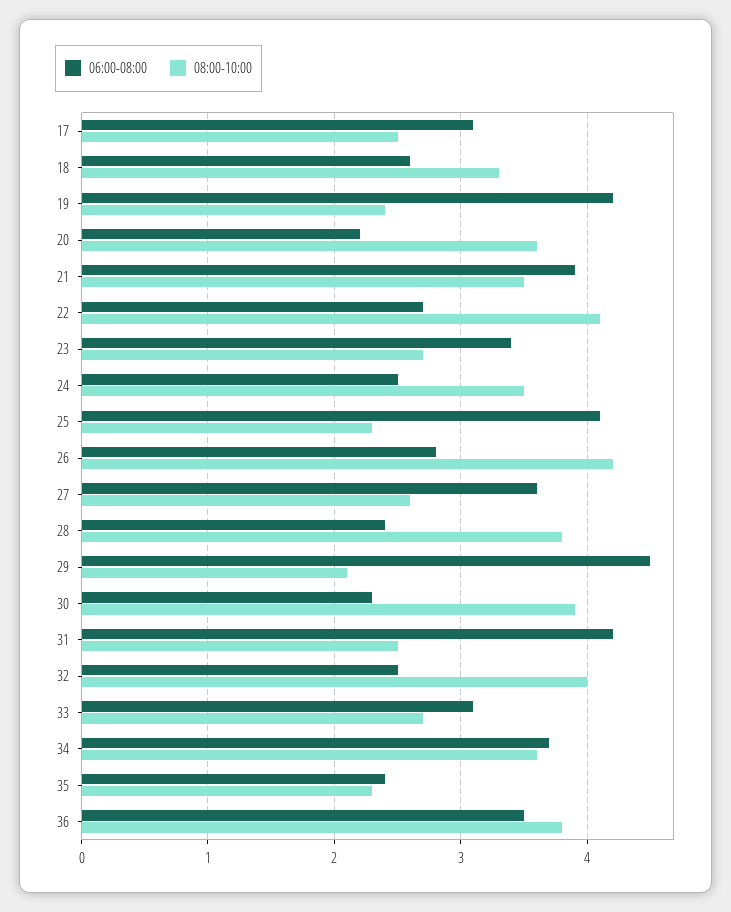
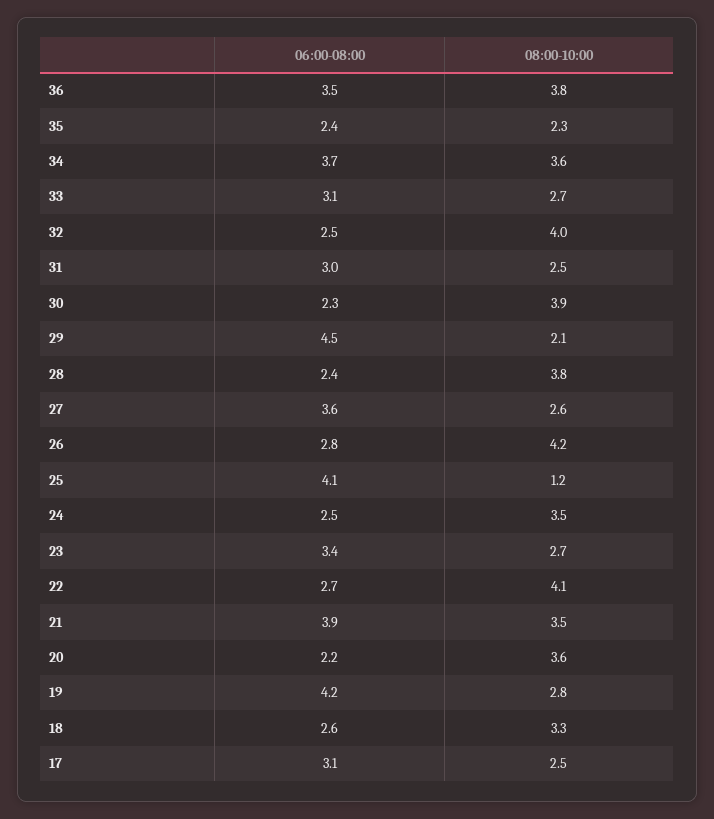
  {
    "06:00-08:00": {
      "17": 3.1,
      "18": 2.6,
      "19": 4.2,
      "20": 2.2,
      "21": 3.9,
      "22": 2.7,
      "23": 3.4,
      "24": 2.5,
      "25": 4.1,
      "26": 2.8,
      "27": 3.6,
      "28": 2.4,
      "29": 4.5,
      "30": 2.3,
-     "31": 4.2,
+     "31": 3,
      "32": 2.5,
      "33": 3.1,
      "34": 3.7,
      "35": 2.4,
      "36": 3.5
    },
    "08:00-10:00": {
      "17": 2.5,
      "18": 3.3,
-     "19": 2.4,
+     "19": 2.8,
      "20": 3.6,
      "21": 3.5,
      "22": 4.1,
      "23": 2.7,
      "24": 3.5,
-     "25": 2.3,
+     "25": 1.2,
      "26": 4.2,
      "27": 2.6,
      "28": 3.8,
      "29": 2.1,
      "30": 3.9,
      "31": 2.5,
      "32": 4,
      "33": 2.7,
      "34": 3.6,
      "35": 2.3,
      "36": 3.8
    }
  }

